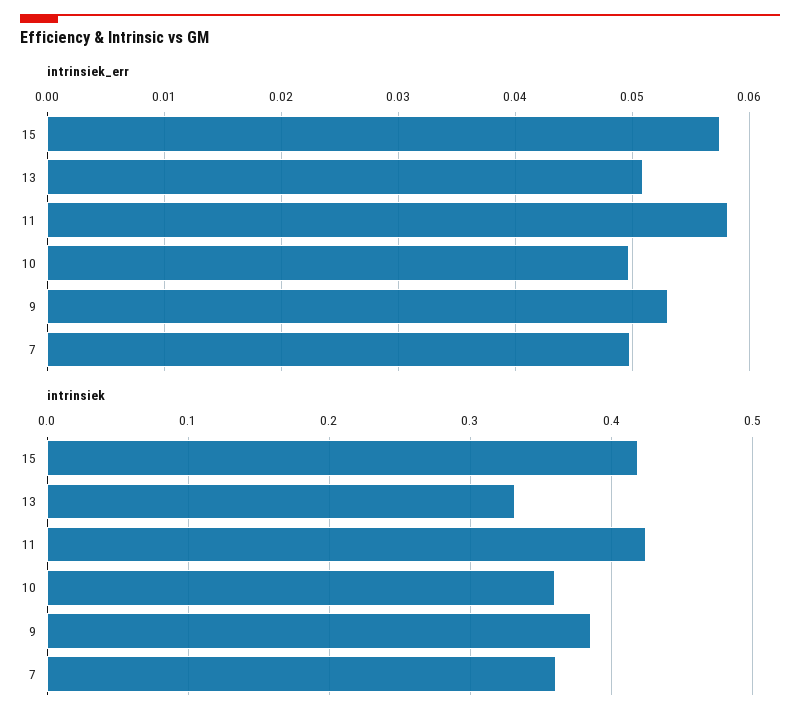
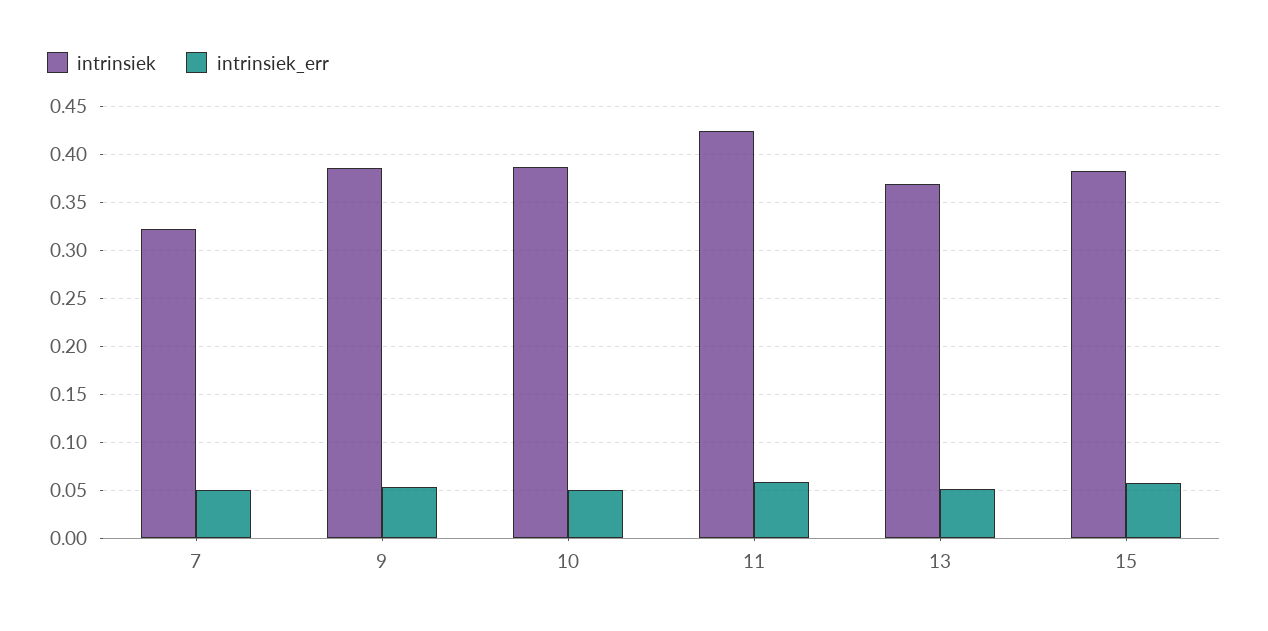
  {
    "intrinsiek_err": {
      "15": 0.058,
      "13": 0.051,
      "11": 0.058,
      "10": 0.05,
      "9": 0.053,
      "7": 0.05
    },
    "intrinsiek": {
-     "15": 0.42,
+     "15": 0.38,
-     "13": 0.33,
+     "13": 0.37,
      "11": 0.42,
-     "10": 0.36,
+     "10": 0.39,
      "9": 0.39,
-     "7": 0.36
+     "7": 0.32
    }
  }

